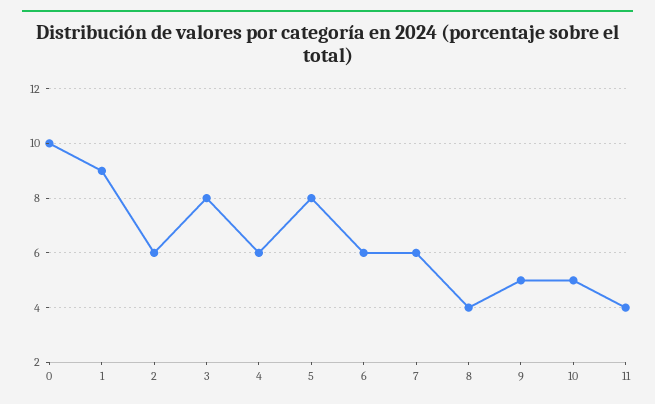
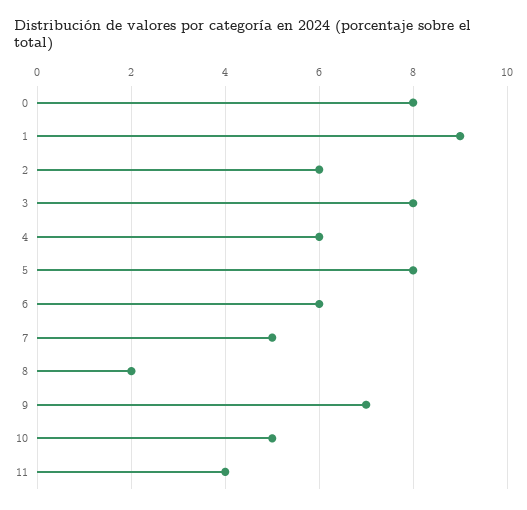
  {
-   "0": 10,
+   "0": 8,
    "1": 9,
    "2": 6,
    "3": 8,
    "4": 6,
    "5": 8,
    "6": 6,
-   "7": 6,
+   "7": 5,
-   "8": 4,
+   "8": 2,
-   "9": 5,
+   "9": 7,
    "10": 5,
    "11": 4
  }

